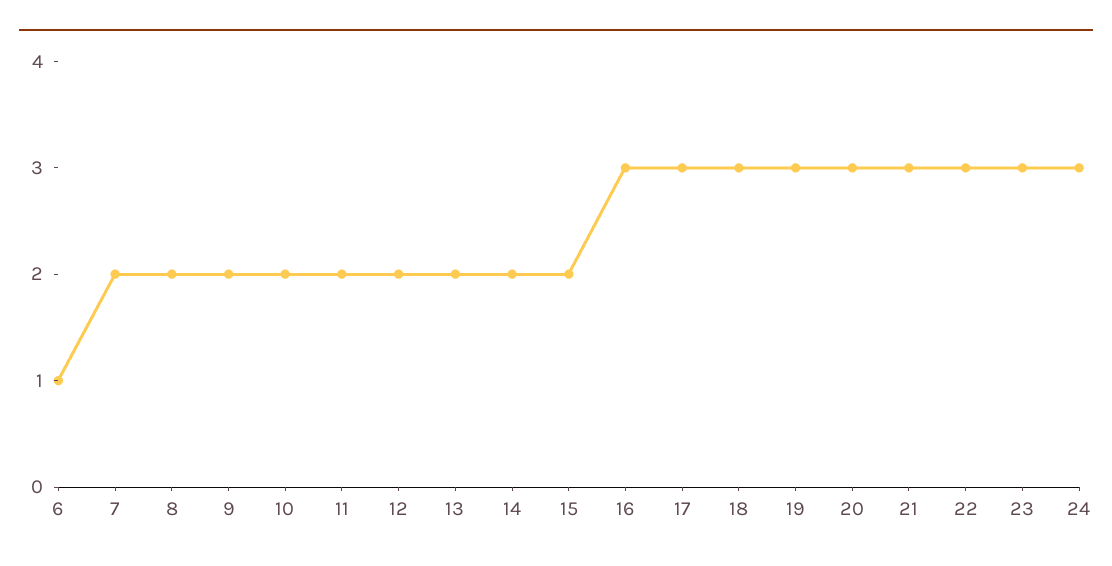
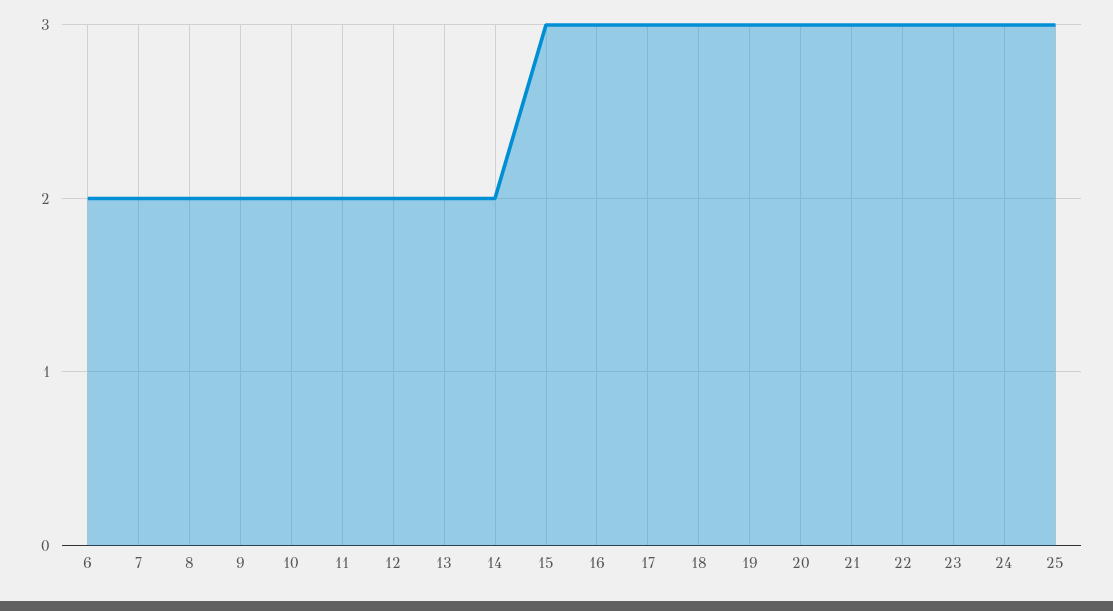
  {
-   "6": 1,
+   "6": 2,
    "7": 2,
    "8": 2,
    "9": 2,
    "10": 2,
    "11": 2,
    "12": 2,
    "13": 2,
    "14": 2,
-   "15": 2,
+   "15": 3,
    "16": 3,
    "17": 3,
    "18": 3,
    "19": 3,
    "20": 3,
    "21": 3,
    "22": 3,
    "23": 3,
-   "24": 3
+   "24": 3,
+   "25": 3
  }

